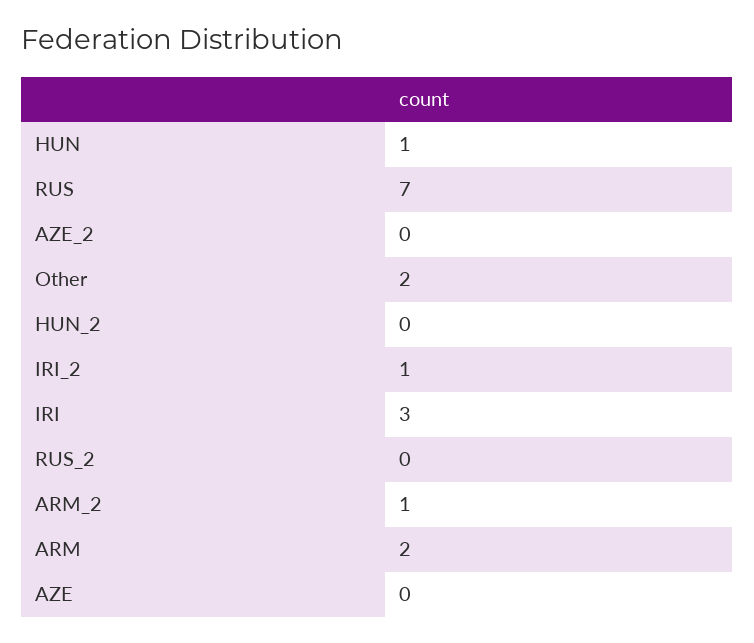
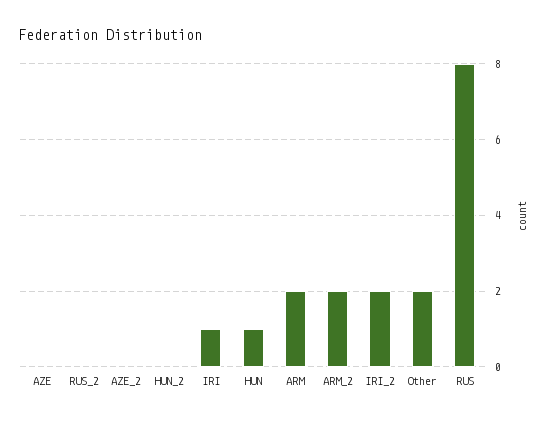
  {
    "HUN": 1,
-   "RUS": 7,
+   "RUS": 8,
    "AZE_2": 0,
    "Other": 2,
    "HUN_2": 0,
-   "IRI_2": 1,
+   "IRI_2": 2,
-   "IRI": 3,
+   "IRI": 1,
    "RUS_2": 0,
-   "ARM_2": 1,
+   "ARM_2": 2,
    "ARM": 2,
    "AZE": 0
  }

